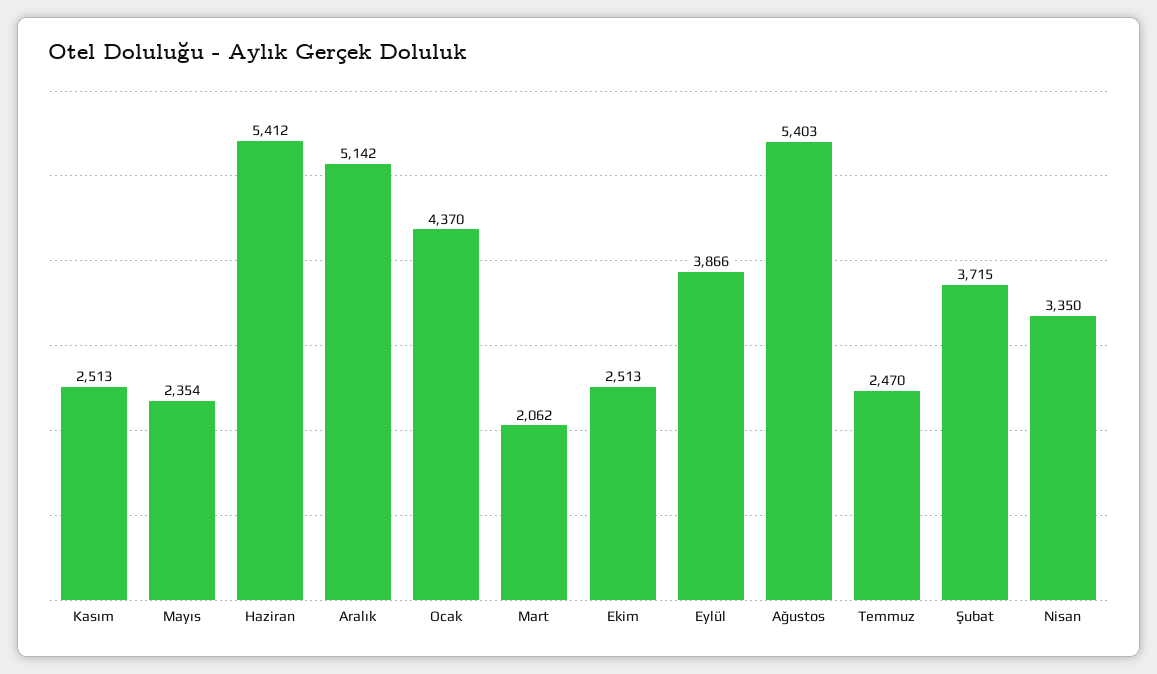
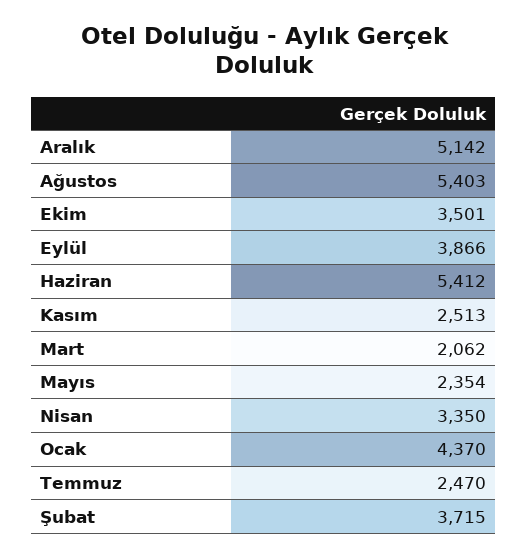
  {
    "Kasım": 2513,
    "Mayıs": 2354,
    "Haziran": 5412,
    "Aralık": 5142,
    "Ocak": 4370,
    "Mart": 2062,
-   "Ekim": 2513,
+   "Ekim": 3501,
    "Eylül": 3866,
    "Ağustos": 5403,
    "Temmuz": 2470,
    "Şubat": 3715,
    "Nisan": 3350
  }

